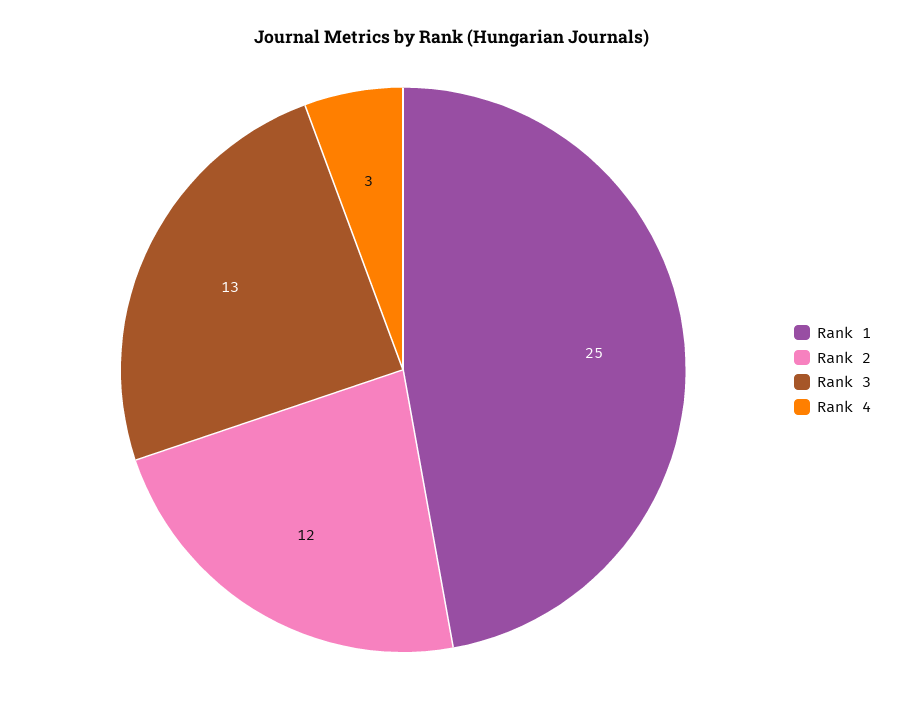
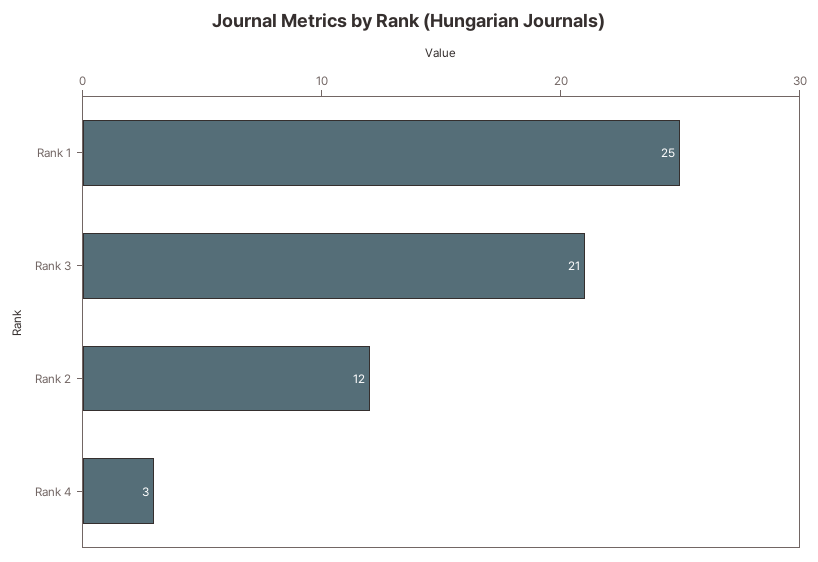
  {
    "Rank 1": 25,
    "Rank 2": 12,
-   "Rank 3": 13,
+   "Rank 3": 21,
    "Rank 4": 3
  }

